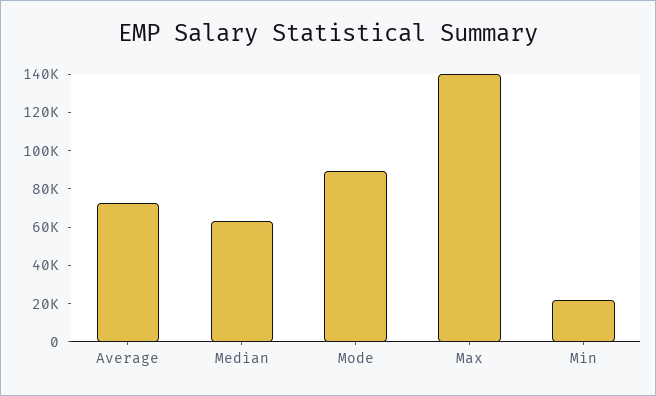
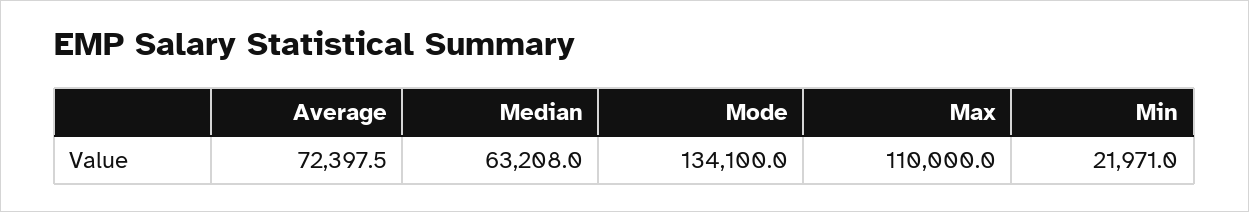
  {
    "Average": 72397.5,
    "Median": 63208,
-   "Mode": 90000,
+   "Mode": 134100,
-   "Max": 140000,
+   "Max": 110000,
    "Min": 21971
  }

